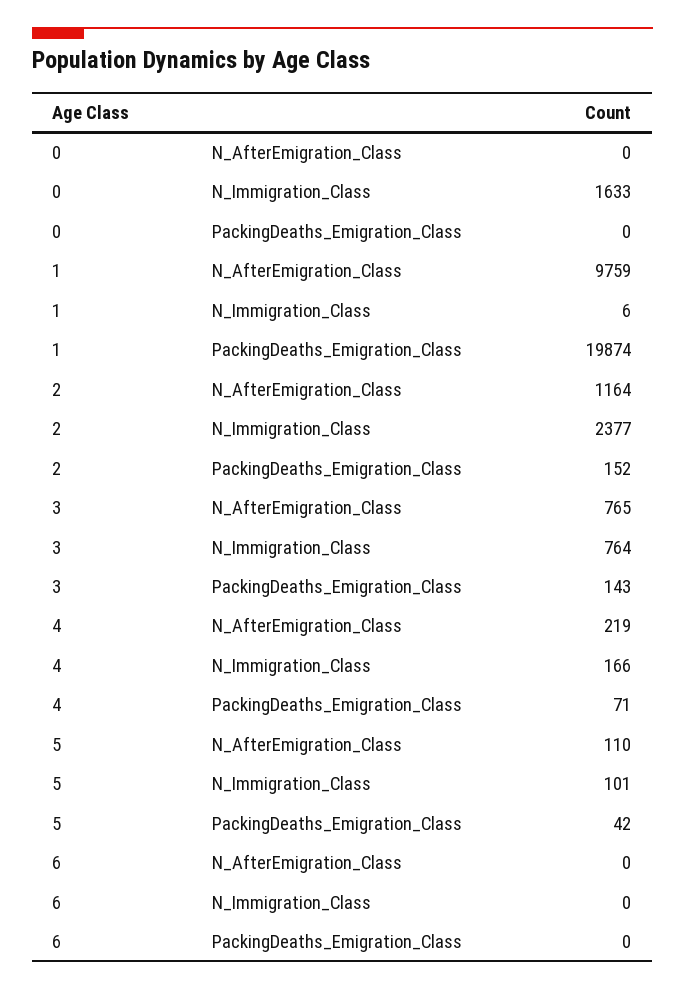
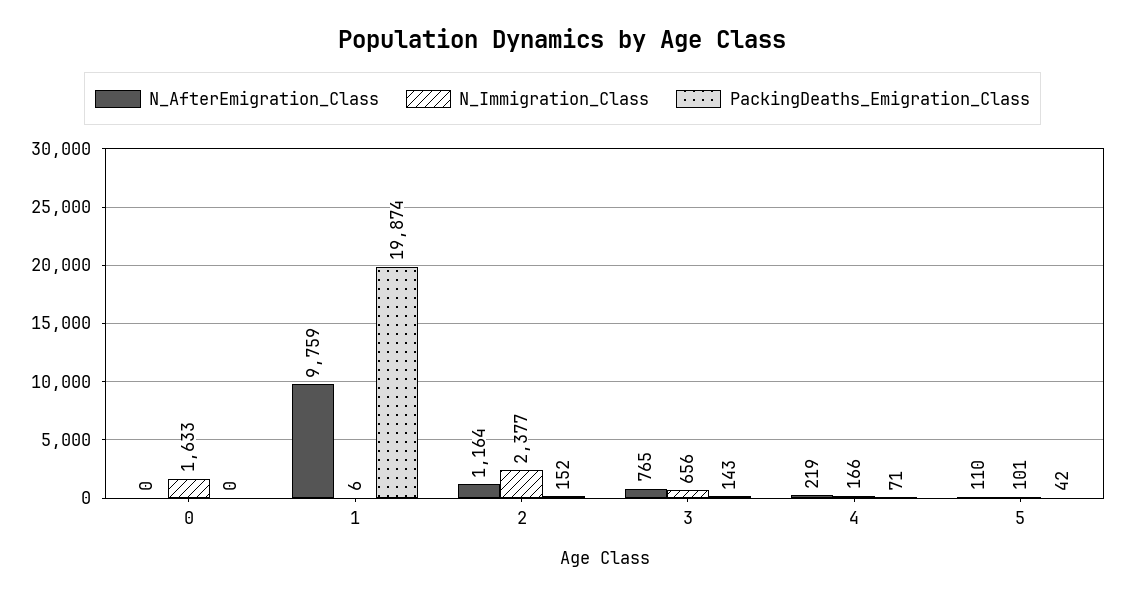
  {
    "N_AfterEmigration_Class": {
      "0": 0,
      "1": 9759,
      "2": 1164,
      "3": 765,
      "4": 219,
-     "5": 110,
+     "5": 110
-     "6": 0
    },
    "N_Immigration_Class": {
      "0": 1633,
      "1": 6,
      "2": 2377,
-     "3": 764,
+     "3": 656,
      "4": 166,
-     "5": 101,
+     "5": 101
-     "6": 0
    },
    "PackingDeaths_Emigration_Class": {
      "0": 0,
      "1": 19874,
      "2": 152,
      "3": 143,
      "4": 71,
-     "5": 42,
+     "5": 42
-     "6": 0
    }
  }

